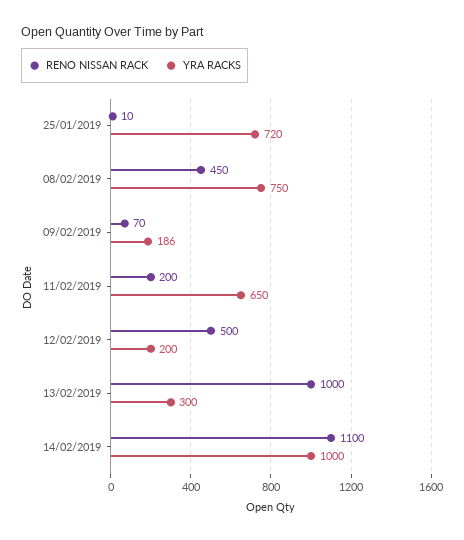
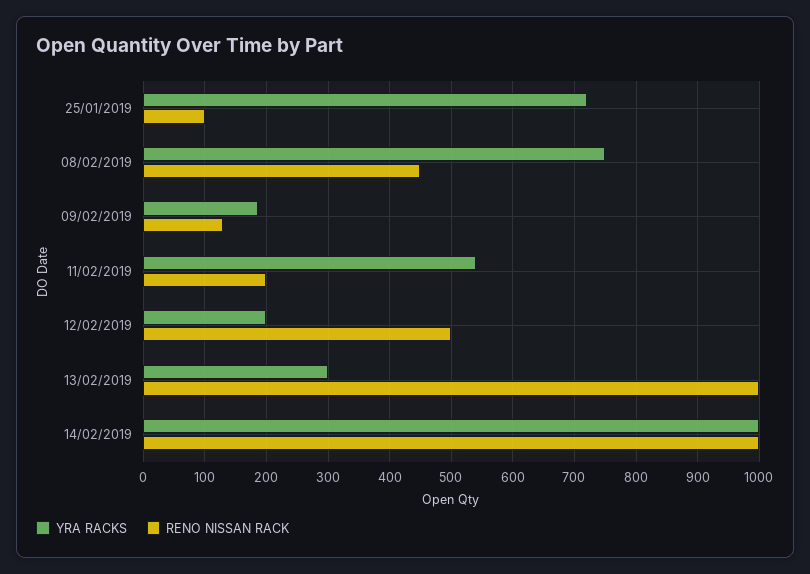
  {
    "RENO NISSAN RACK": {
-     "25/01/2019": 10,
+     "25/01/2019": 100,
      "08/02/2019": 450,
-     "09/02/2019": 70,
+     "09/02/2019": 130,
      "11/02/2019": 200,
      "12/02/2019": 500,
      "13/02/2019": 1000,
-     "14/02/2019": 1100
+     "14/02/2019": 1000
    },
    "YRA RACKS": {
      "25/01/2019": 720,
      "08/02/2019": 750,
      "09/02/2019": 186,
-     "11/02/2019": 650,
+     "11/02/2019": 540,
      "12/02/2019": 200,
      "13/02/2019": 300,
      "14/02/2019": 1000
    }
  }

